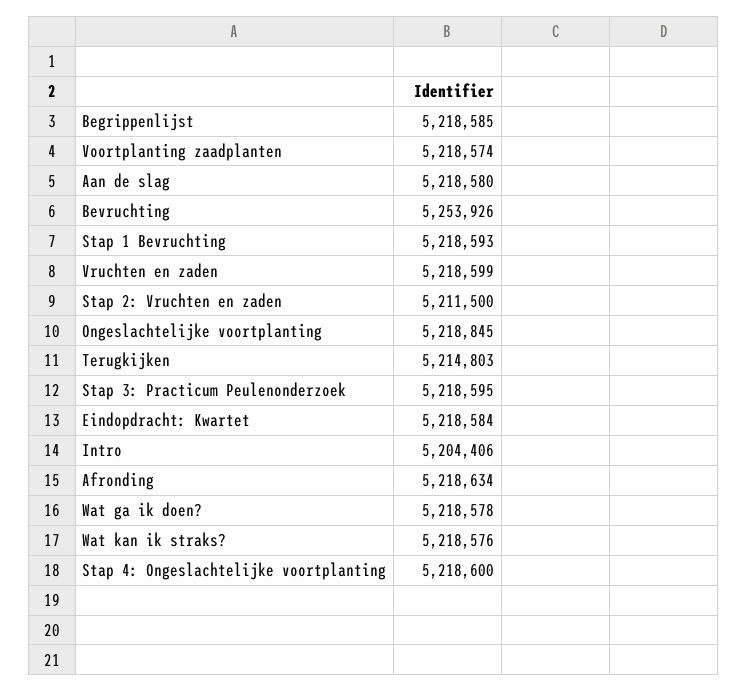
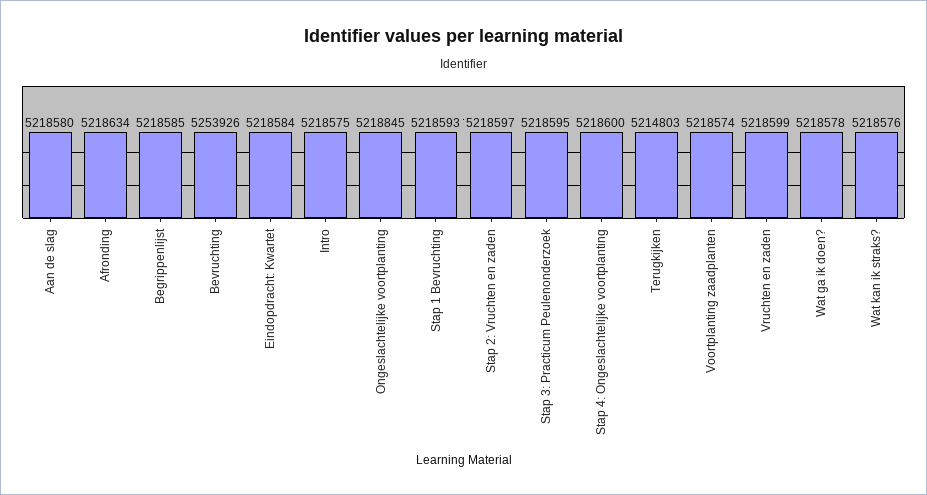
  {
    "Begrippenlijst": 5218585,
    "Voortplanting zaadplanten": 5218574,
    "Aan de slag": 5218580,
    "Bevruchting": 5253926,
    "Stap 1 Bevruchting": 5218593,
    "Vruchten en zaden": 5218599,
-   "Stap 2: Vruchten en zaden": 5211500,
+   "Stap 2: Vruchten en zaden": 5218597,
    "Ongeslachtelijke voortplanting": 5218845,
    "Terugkijken": 5214803,
    "Stap 3: Practicum Peulenonderzoek": 5218595,
    "Eindopdracht: Kwartet": 5218584,
-   "Intro": 5204406,
+   "Intro": 5218575,
    "Afronding": 5218634,
    "Wat ga ik doen?": 5218578,
    "Wat kan ik straks?": 5218576,
    "Stap 4: Ongeslachtelijke voortplanting": 5218600
  }

